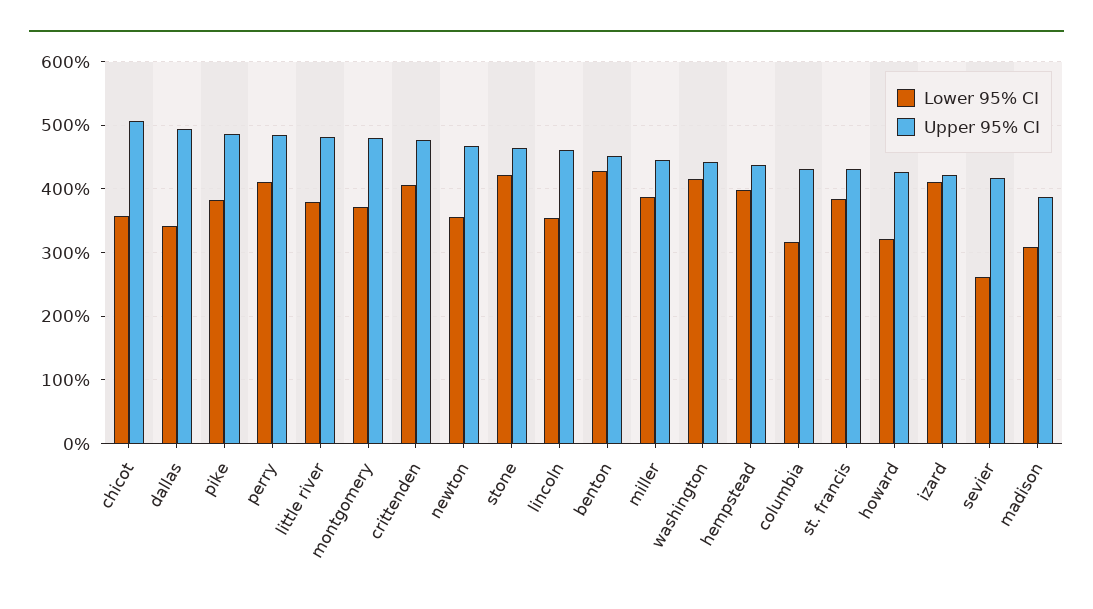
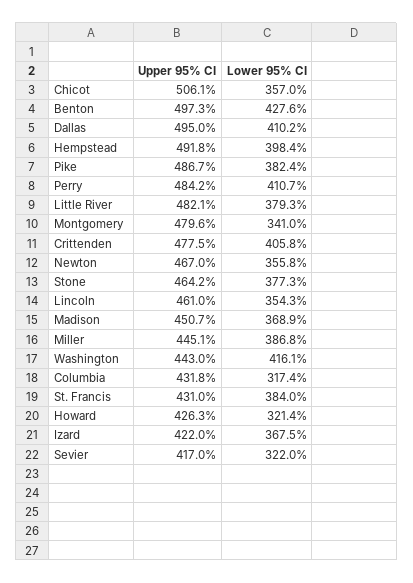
  {
    "Lower 95% CI": {
      "chicot": 357,
-     "dallas": 340,
+     "dallas": 410.2,
      "pike": 382.4,
      "perry": 410.7,
      "little river": 379.3,
-     "montgomery": 370,
+     "montgomery": 341,
      "crittenden": 405.8,
      "newton": 355.8,
-     "stone": 420,
+     "stone": 377.3,
      "lincoln": 354.3,
      "benton": 427.6,
      "miller": 386.8,
      "washington": 416.1,
      "hempstead": 398.4,
      "columbia": 317.4,
      "st. francis": 384,
      "howard": 321.4,
-     "izard": 410,
+     "izard": 367.5,
-     "sevier": 260,
+     "sevier": 322,
-     "madison": 310
+     "madison": 368.9
    },
    "Upper 95% CI": {
      "chicot": 506.1,
      "dallas": 495,
      "pike": 486.7,
      "perry": 484.2,
      "little river": 482.1,
      "montgomery": 479.6,
      "crittenden": 477.5,
      "newton": 467,
      "stone": 464.2,
      "lincoln": 461,
-     "benton": 450,
+     "benton": 497.3,
      "miller": 445.1,
      "washington": 443,
-     "hempstead": 440,
+     "hempstead": 491.8,
      "columbia": 431.8,
      "st. francis": 431,
      "howard": 426.3,
      "izard": 422,
      "sevier": 417,
-     "madison": 390
+     "madison": 450.7
    }
  }

